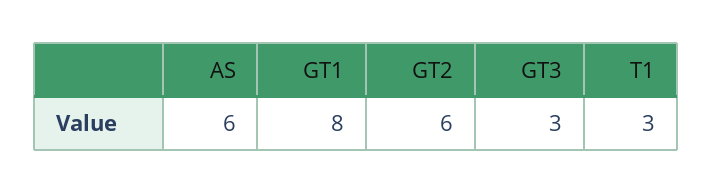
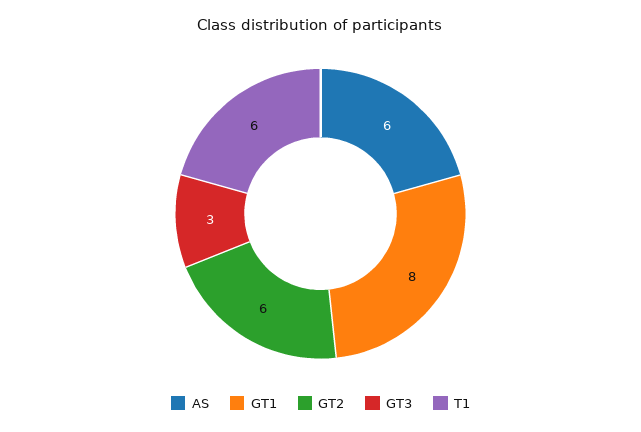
  {
    "AS": 6,
    "GT1": 8,
    "GT2": 6,
    "GT3": 3,
-   "T1": 3
+   "T1": 6
  }

